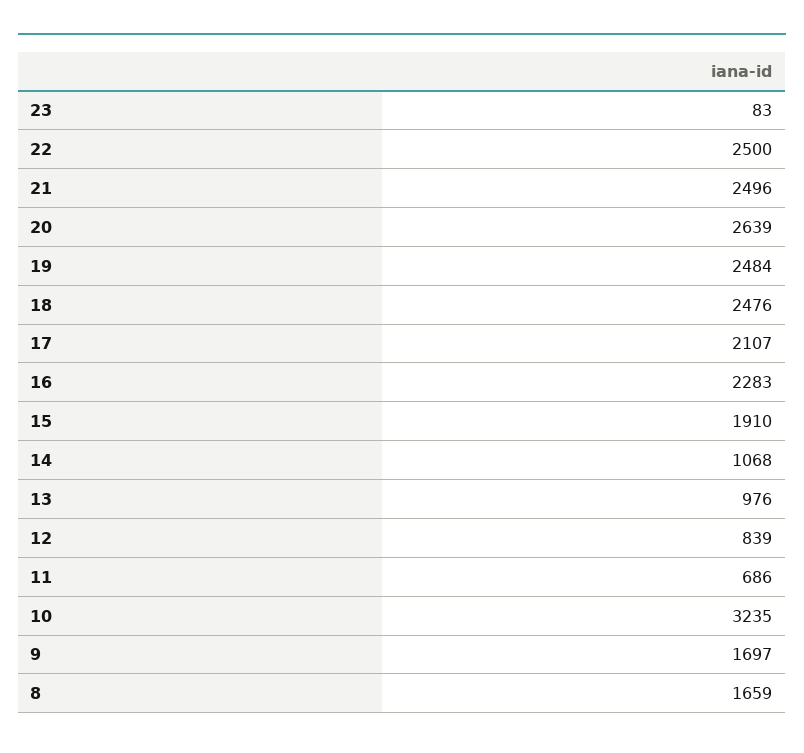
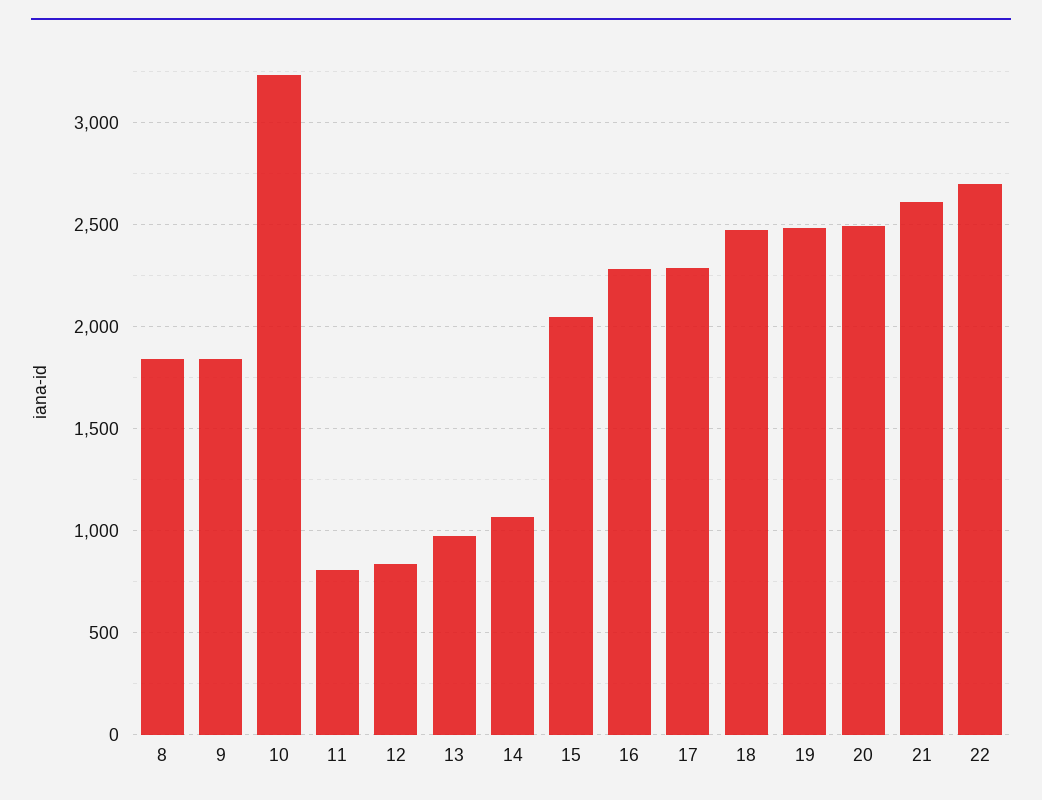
  {
-   "23": 83,
-   "22": 2500,
+   "22": 2700,
-   "21": 2496,
+   "21": 2600,
-   "20": 2639,
+   "20": 2500,
    "19": 2484,
    "18": 2476,
-   "17": 2107,
+   "17": 2300,
    "16": 2283,
-   "15": 1910,
+   "15": 2050,
    "14": 1068,
    "13": 976,
    "12": 839,
-   "11": 686,
+   "11": 800,
    "10": 3235,
-   "9": 1697,
+   "9": 1850,
-   "8": 1659
+   "8": 1850
  }

